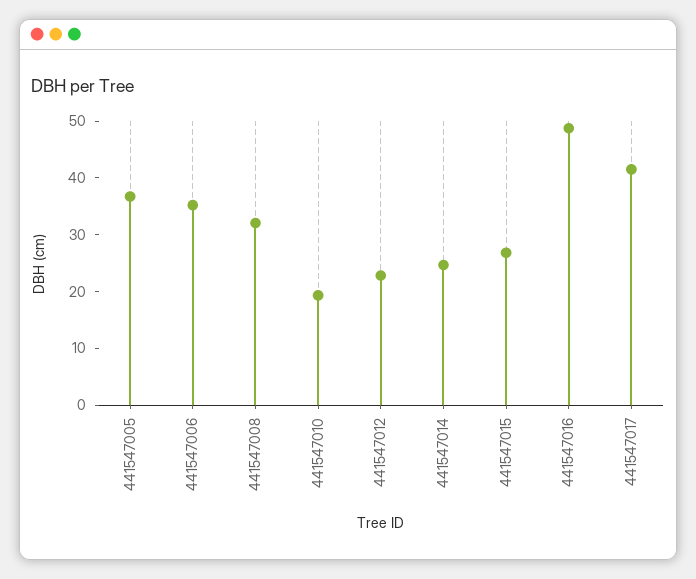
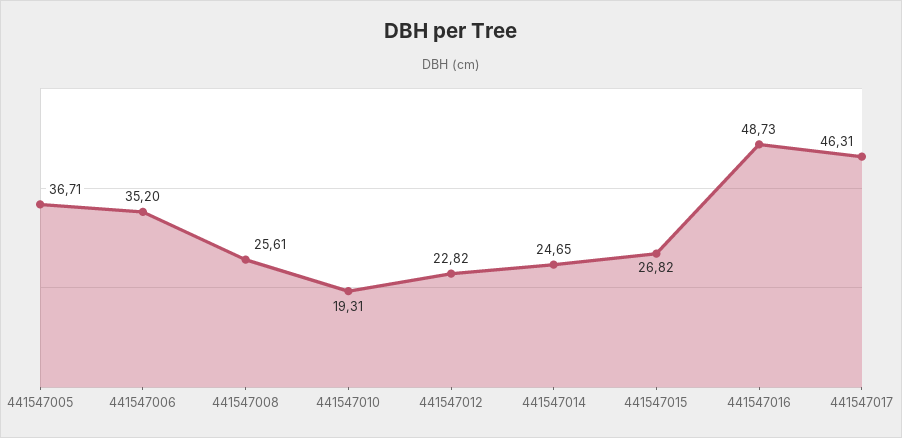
  {
    "441547005": 36.71,
    "441547006": 35.2,
-   "441547008": 32,
+   "441547008": 25.61,
    "441547010": 19.31,
    "441547012": 22.82,
    "441547014": 24.65,
    "441547015": 26.82,
    "441547016": 48.73,
-   "441547017": 42
+   "441547017": 46.31
  }

